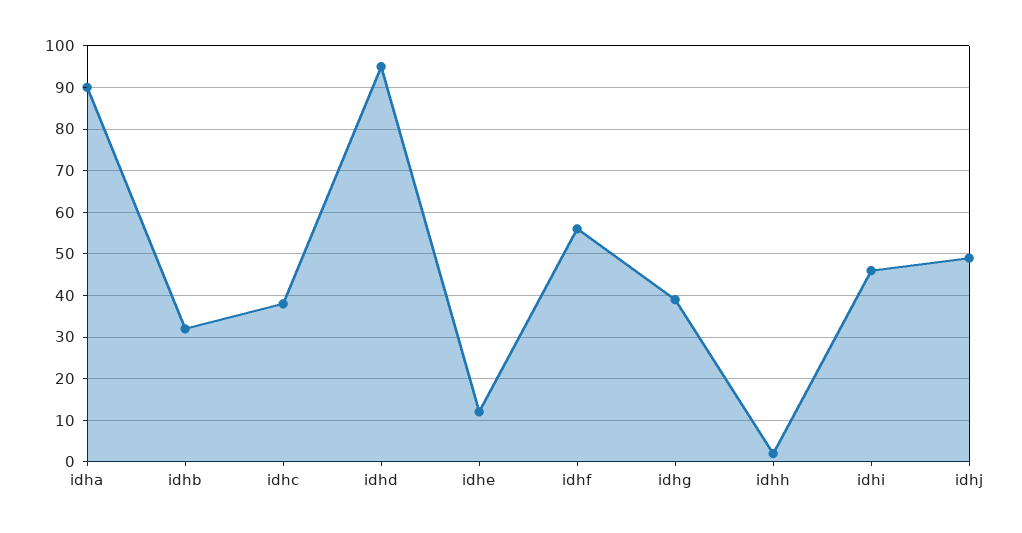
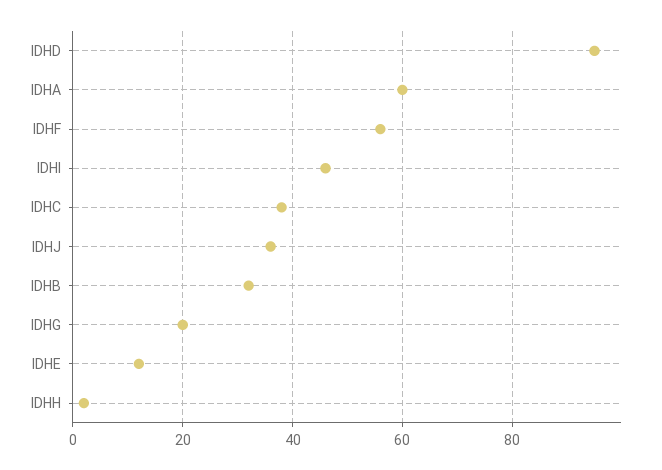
  {
-   "idha": 90,
+   "idha": 60,
    "idhb": 30,
    "idhc": 40,
    "idhd": 95,
    "idhe": 10,
    "idhf": 55,
-   "idhg": 40,
+   "idhg": 20,
    "idhh": 0,
    "idhi": 45,
-   "idhj": 50
+   "idhj": 35
  }

